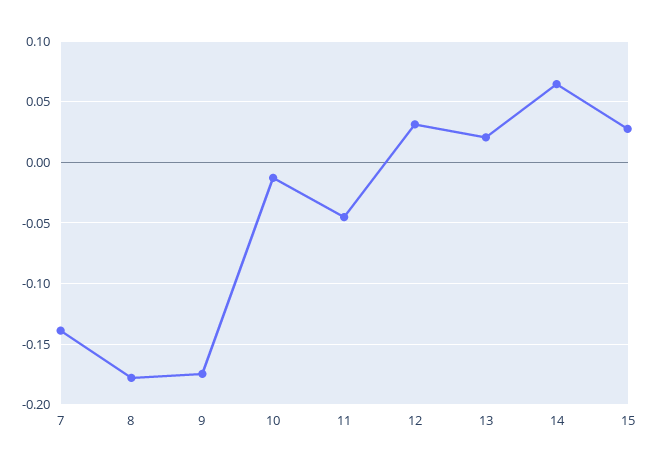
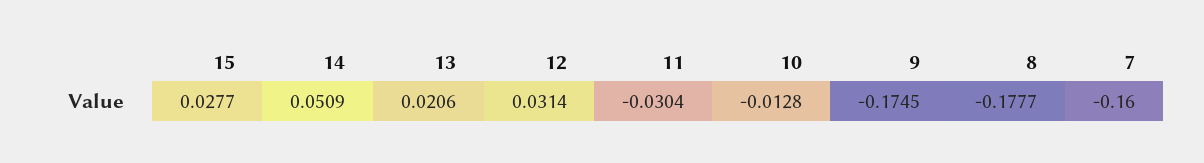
  {
-   "7": -0.14,
+   "7": -0.16,
    "8": -0.1777,
    "9": -0.1745,
    "10": -0.0128,
-   "11": -0.045,
+   "11": -0.0304,
    "12": 0.0314,
    "13": 0.0206,
-   "14": 0.065,
+   "14": 0.0509,
    "15": 0.0277
  }

